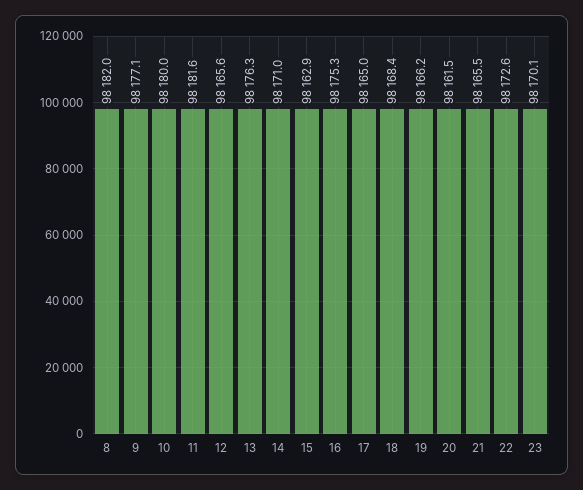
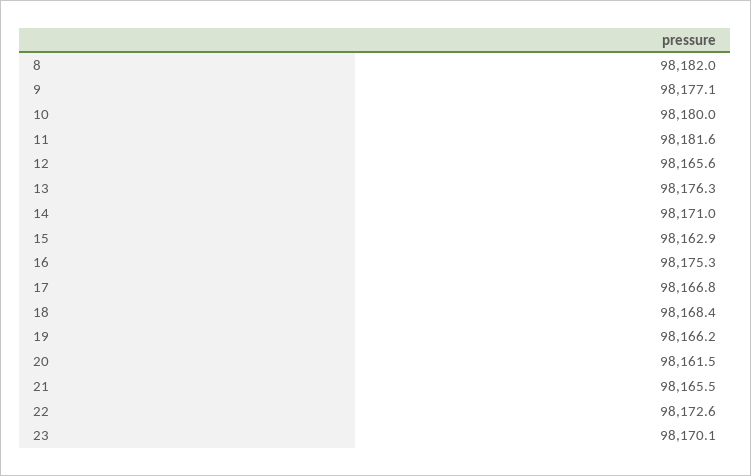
  {
    "8": 98182,
    "9": 98177.1,
    "10": 98180,
    "11": 98181.6,
    "12": 98165.6,
    "13": 98176.3,
    "14": 98171,
    "15": 98162.9,
    "16": 98175.3,
-   "17": 98165,
+   "17": 98166.8,
    "18": 98168.4,
    "19": 98166.2,
    "20": 98161.5,
    "21": 98165.5,
    "22": 98172.6,
    "23": 98170.1
  }

